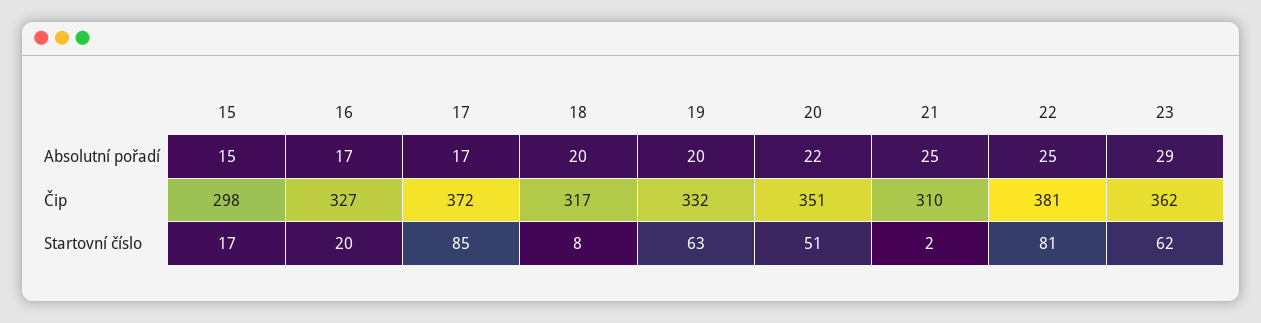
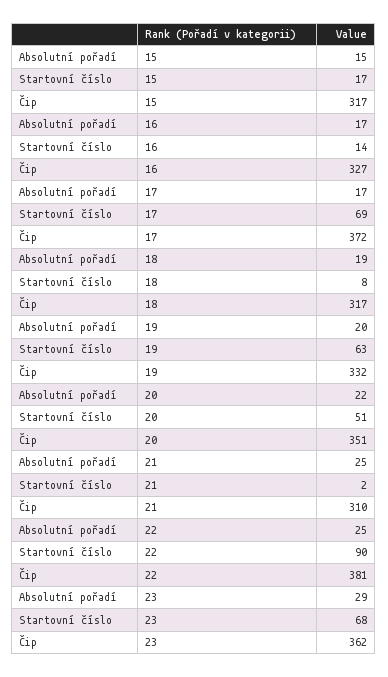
  {
    "15": {
      "Absolutní pořadí": 15,
-     "Čip": 298,
+     "Čip": 317,
      "Startovní číslo": 17
    },
    "16": {
      "Absolutní pořadí": 17,
      "Čip": 327,
-     "Startovní číslo": 20
+     "Startovní číslo": 14
    },
    "17": {
      "Absolutní pořadí": 17,
      "Čip": 372,
-     "Startovní číslo": 85
+     "Startovní číslo": 69
    },
    "18": {
-     "Absolutní pořadí": 20,
+     "Absolutní pořadí": 19,
      "Čip": 317,
      "Startovní číslo": 8
    },
    "19": {
      "Absolutní pořadí": 20,
      "Čip": 332,
      "Startovní číslo": 63
    },
    "20": {
      "Absolutní pořadí": 22,
      "Čip": 351,
      "Startovní číslo": 51
    },
    "21": {
      "Absolutní pořadí": 25,
      "Čip": 310,
      "Startovní číslo": 2
    },
    "22": {
      "Absolutní pořadí": 25,
      "Čip": 381,
-     "Startovní číslo": 81
+     "Startovní číslo": 90
    },
    "23": {
      "Absolutní pořadí": 29,
      "Čip": 362,
-     "Startovní číslo": 62
+     "Startovní číslo": 68
    }
  }

